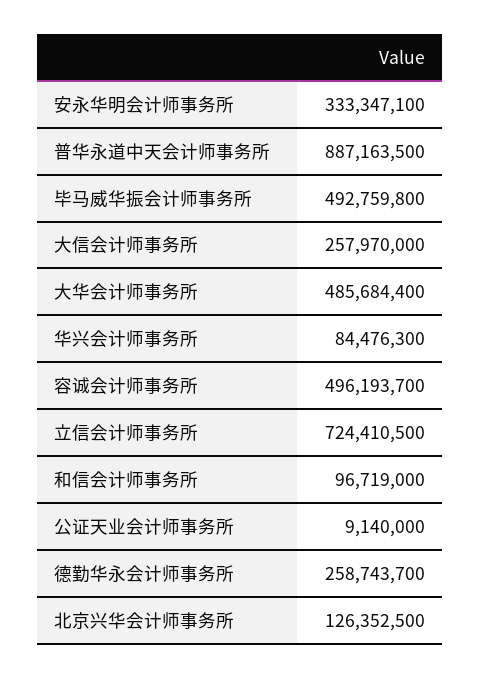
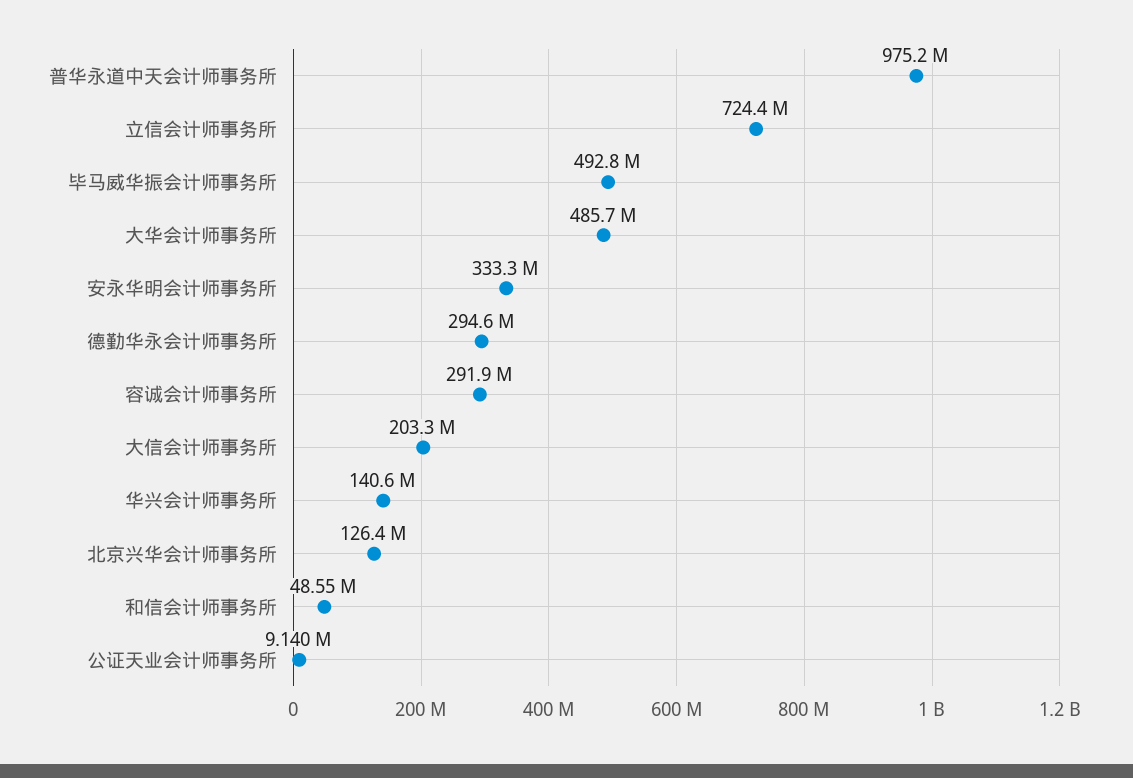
  {
    "安永华明会计师事务所": 333347100,
-   "普华永道中天会计师事务所": 887163500,
+   "普华永道中天会计师事务所": 975200000,
    "毕马威华振会计师事务所": 492759800,
-   "大信会计师事务所": 257970000,
+   "大信会计师事务所": 203300000,
    "大华会计师事务所": 485684400,
-   "华兴会计师事务所": 84476300,
+   "华兴会计师事务所": 140600000,
-   "容诚会计师事务所": 496193700,
+   "容诚会计师事务所": 291900000,
    "立信会计师事务所": 724410500,
-   "和信会计师事务所": 96719000,
+   "和信会计师事务所": 48550000,
    "公证天业会计师事务所": 9140000,
-   "德勤华永会计师事务所": 258743700,
+   "德勤华永会计师事务所": 294600000,
    "北京兴华会计师事务所": 126352500
  }

